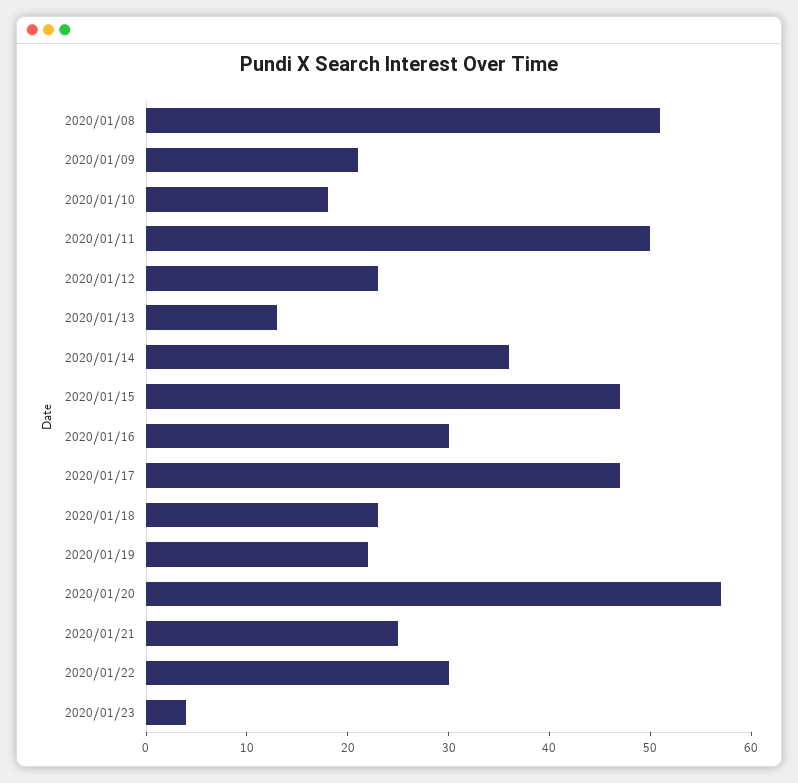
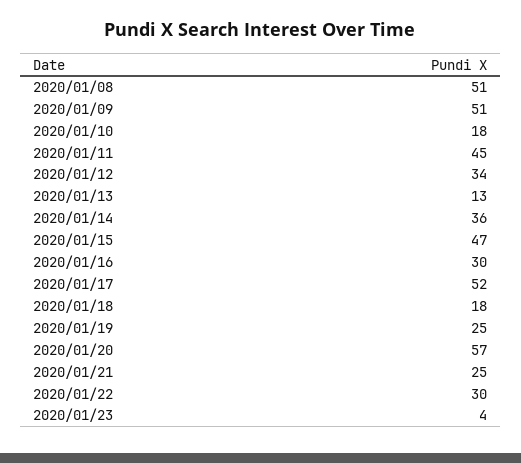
  {
    "2020/01/08": 51,
-   "2020/01/09": 21,
+   "2020/01/09": 51,
    "2020/01/10": 18,
-   "2020/01/11": 50,
+   "2020/01/11": 45,
-   "2020/01/12": 23,
+   "2020/01/12": 34,
    "2020/01/13": 13,
    "2020/01/14": 36,
    "2020/01/15": 47,
    "2020/01/16": 30,
-   "2020/01/17": 47,
+   "2020/01/17": 52,
-   "2020/01/18": 23,
+   "2020/01/18": 18,
-   "2020/01/19": 22,
+   "2020/01/19": 25,
    "2020/01/20": 57,
    "2020/01/21": 25,
    "2020/01/22": 30,
    "2020/01/23": 4
  }

